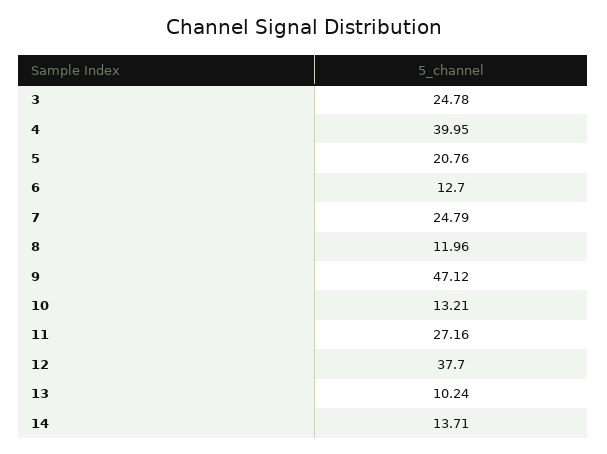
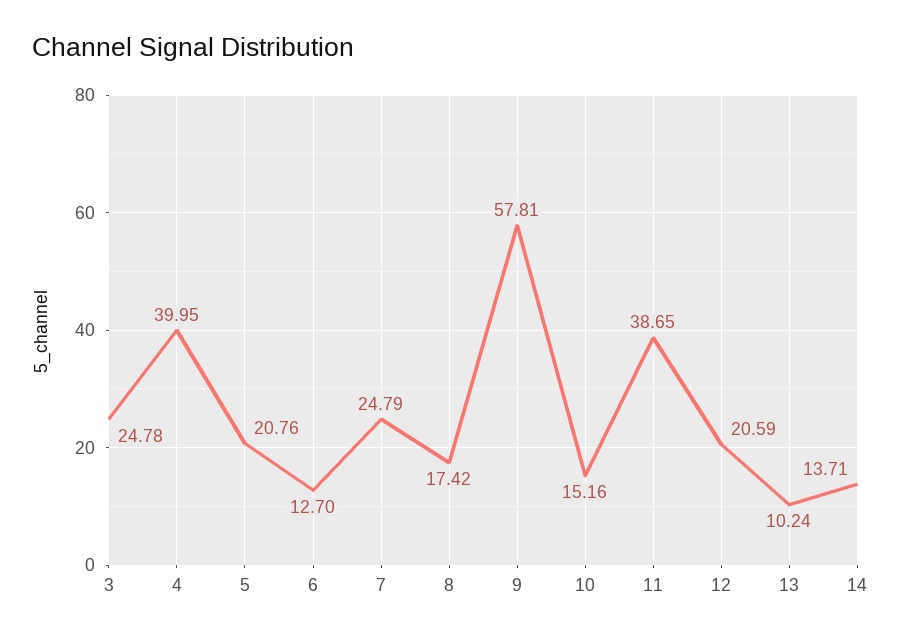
  {
    "3": 24.78,
    "4": 39.95,
    "5": 20.76,
    "6": 12.7,
    "7": 24.79,
-   "8": 11.96,
+   "8": 17.42,
-   "9": 47.12,
+   "9": 57.81,
-   "10": 13.21,
+   "10": 15.16,
-   "11": 27.16,
+   "11": 38.65,
-   "12": 37.7,
+   "12": 20.59,
    "13": 10.24,
    "14": 13.71
  }

